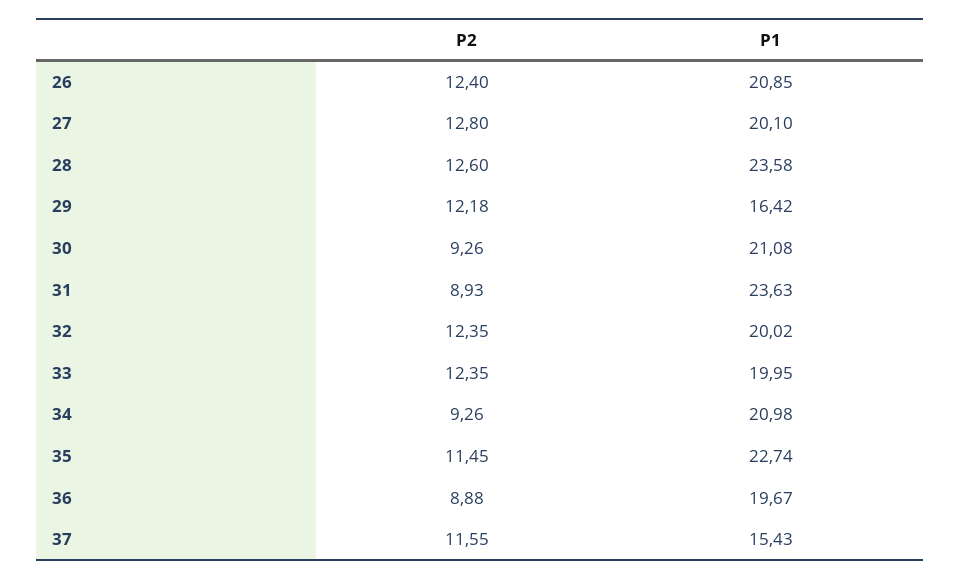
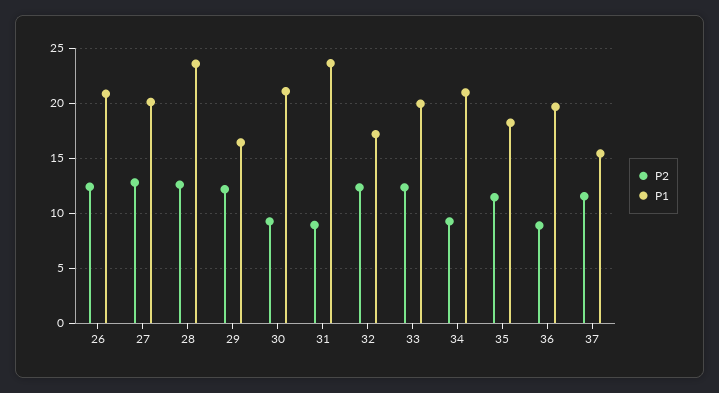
  {
    "P2": {
      "26": 12.4,
      "27": 12.8,
      "28": 12.6,
      "29": 12.18,
      "30": 9.26,
      "31": 8.93,
      "32": 12.35,
      "33": 12.35,
      "34": 9.26,
      "35": 11.45,
      "36": 8.88,
      "37": 11.55
    },
    "P1": {
      "26": 20.85,
      "27": 20.1,
      "28": 23.58,
      "29": 16.42,
      "30": 21.08,
      "31": 23.63,
-     "32": 20.02,
+     "32": 17,
      "33": 19.95,
      "34": 20.98,
-     "35": 22.74,
+     "35": 18,
      "36": 19.67,
      "37": 15.43
    }
  }

